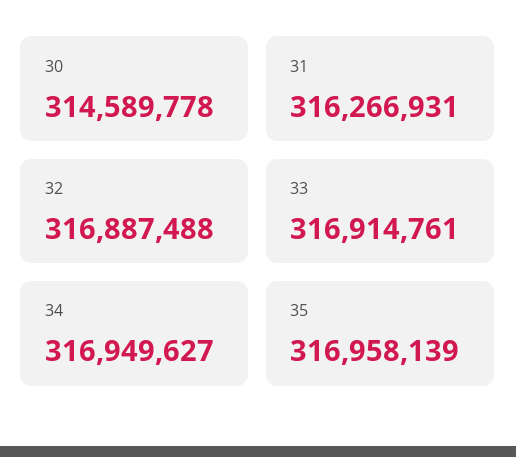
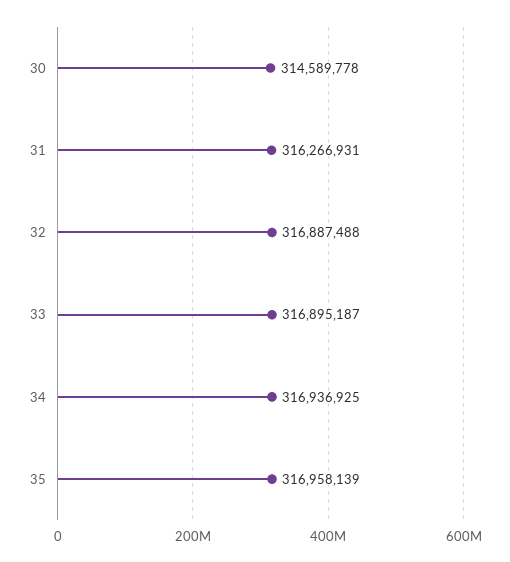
  {
    "30": 314589778,
    "31": 316266931,
    "32": 316887488,
-   "33": 316914761,
+   "33": 316895187,
-   "34": 316949627,
+   "34": 316936925,
    "35": 316958139
  }

